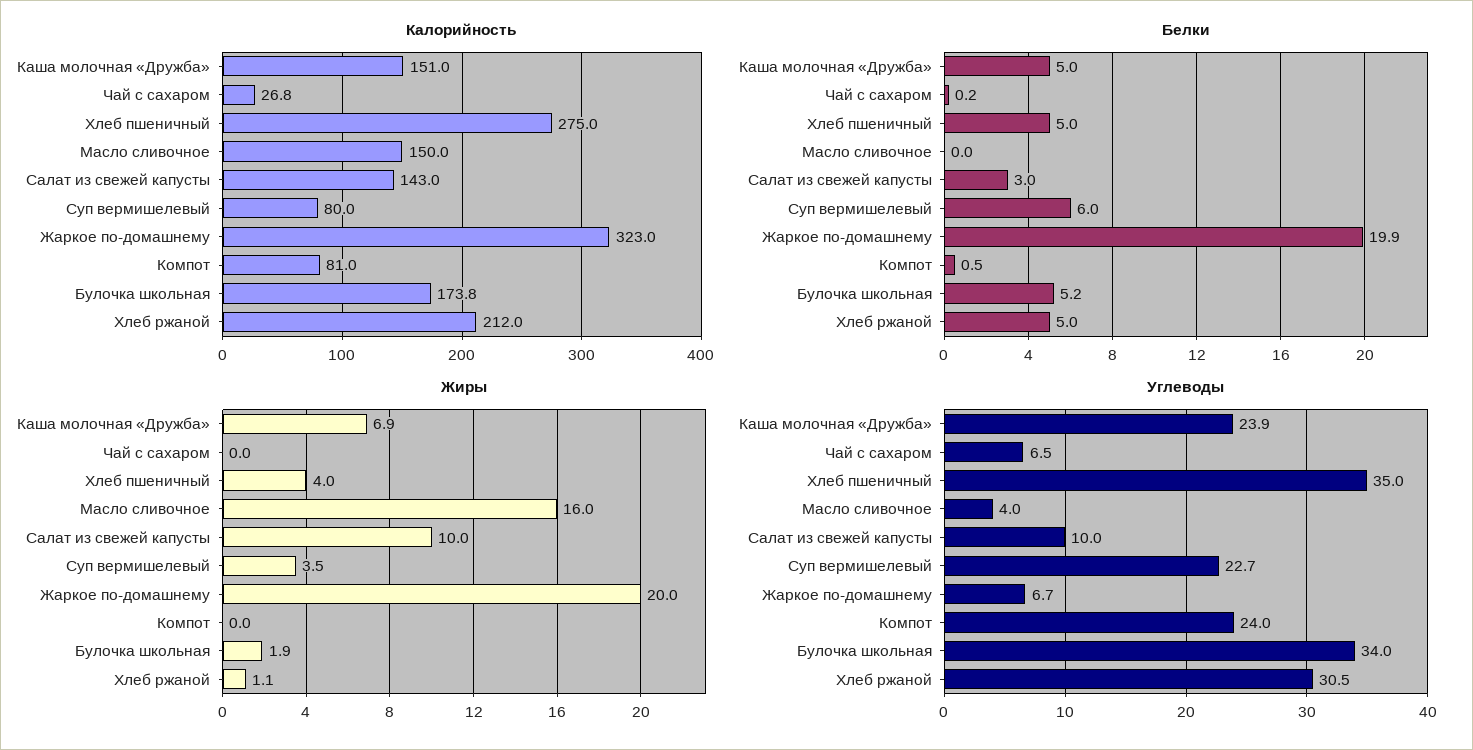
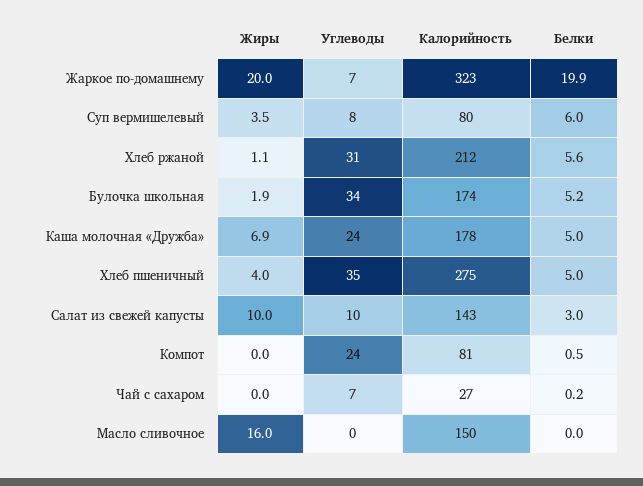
  {
    "Калорийность": {
-     "Каша молочная «Дружба»": 151,
+     "Каша молочная «Дружба»": 178,
      "Чай с сахаром": 26.8,
      "Хлеб пшеничный": 275,
      "Масло сливочное": 150,
      "Салат из свежей капусты": 143,
      "Суп вермишелевый": 80,
      "Жаркое по-домашнему": 323,
      "Компот": 81,
      "Булочка школьная": 173.8,
      "Хлеб ржаной": 212
    },
    "Белки": {
      "Каша молочная «Дружба»": 5,
      "Чай с сахаром": 0.2,
      "Хлеб пшеничный": 5,
      "Масло сливочное": 0,
      "Салат из свежей капусты": 3,
      "Суп вермишелевый": 6,
      "Жаркое по-домашнему": 19.9,
      "Компот": 0.5,
      "Булочка школьная": 5.2,
-     "Хлеб ржаной": 5
+     "Хлеб ржаной": 5.6
    },
    "Жиры": {
      "Каша молочная «Дружба»": 6.9,
      "Чай с сахаром": 0,
      "Хлеб пшеничный": 4,
      "Масло сливочное": 16,
      "Салат из свежей капусты": 10,
      "Суп вермишелевый": 3.5,
      "Жаркое по-домашнему": 20,
      "Компот": 0,
      "Булочка школьная": 1.9,
      "Хлеб ржаной": 1.1
    },
    "Углеводы": {
      "Каша молочная «Дружба»": 23.9,
      "Чай с сахаром": 6.5,
      "Хлеб пшеничный": 35,
-     "Масло сливочное": 4,
+     "Масло сливочное": 0,
      "Салат из свежей капусты": 10,
-     "Суп вермишелевый": 22.7,
+     "Суп вермишелевый": 8,
      "Жаркое по-домашнему": 6.7,
      "Компот": 24,
      "Булочка школьная": 34,
      "Хлеб ржаной": 30.5
    }
  }

